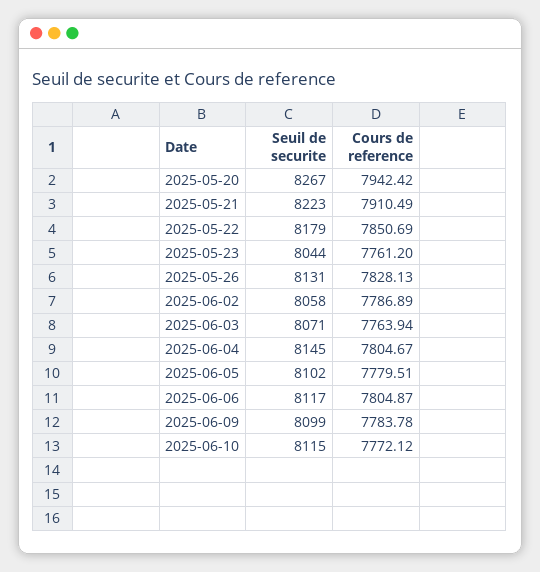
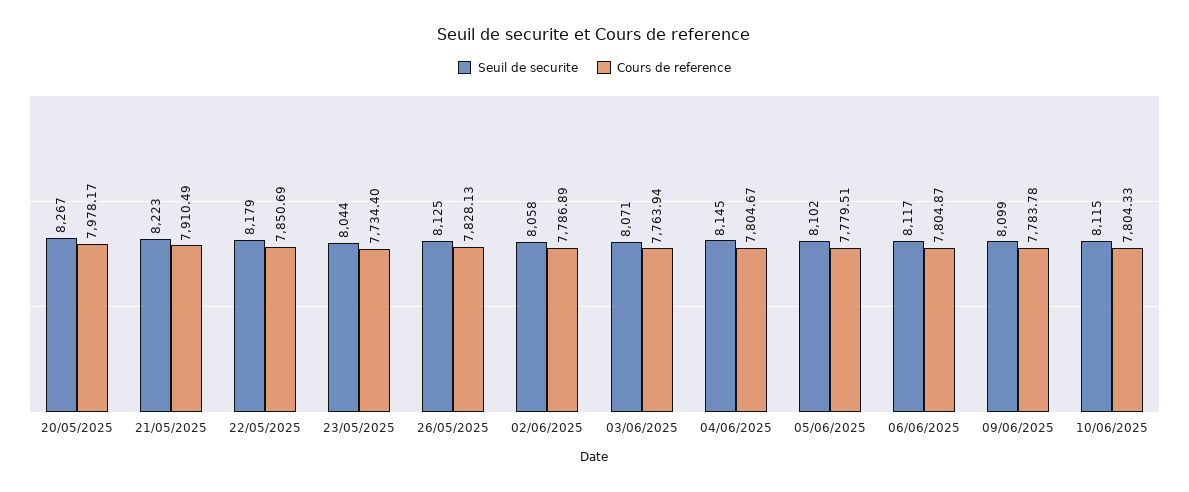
  {
    "Seuil de securite": {
      "2025-05-20": 8267,
      "2025-05-21": 8223,
      "2025-05-22": 8179,
      "2025-05-23": 8044,
-     "2025-05-26": 8131,
+     "2025-05-26": 8125,
      "2025-06-02": 8058,
      "2025-06-03": 8071,
      "2025-06-04": 8145,
      "2025-06-05": 8102,
      "2025-06-06": 8117,
      "2025-06-09": 8099,
      "2025-06-10": 8115
    },
    "Cours de reference": {
-     "2025-05-20": 7942.42,
+     "2025-05-20": 7978.17,
      "2025-05-21": 7910.49,
      "2025-05-22": 7850.69,
-     "2025-05-23": 7761.2,
+     "2025-05-23": 7734.4,
      "2025-05-26": 7828.13,
      "2025-06-02": 7786.89,
      "2025-06-03": 7763.94,
      "2025-06-04": 7804.67,
      "2025-06-05": 7779.51,
      "2025-06-06": 7804.87,
      "2025-06-09": 7783.78,
-     "2025-06-10": 7772.12
+     "2025-06-10": 7804.33
    }
  }

